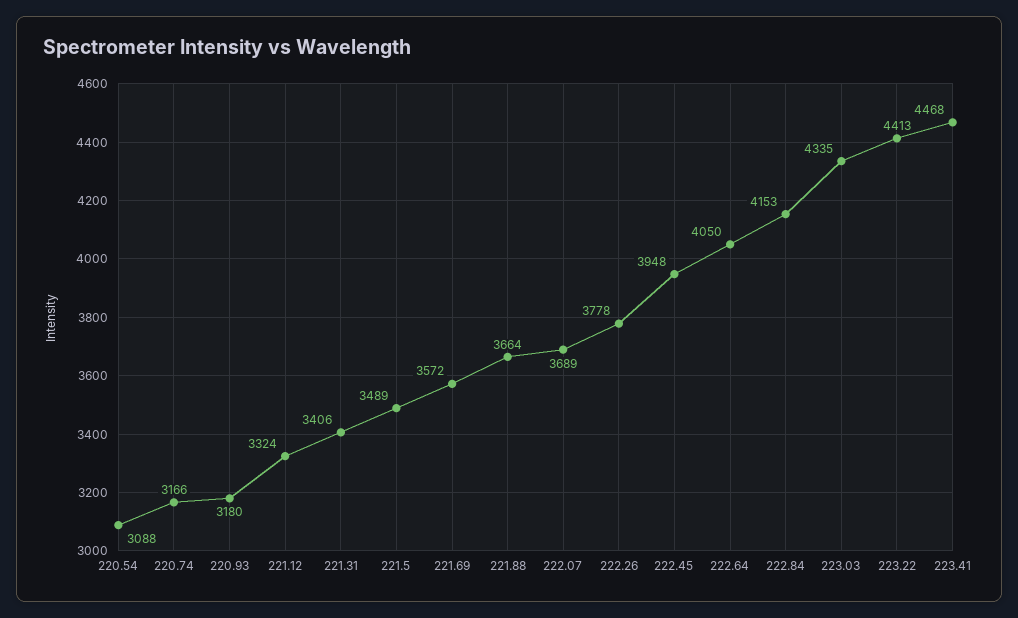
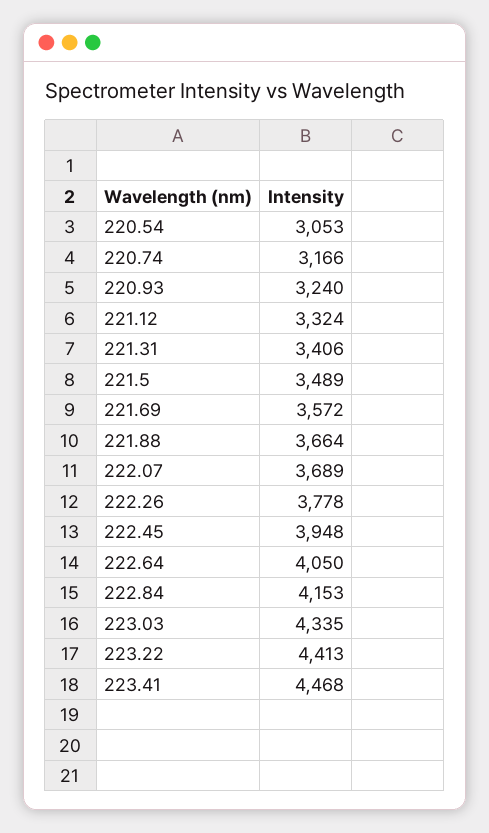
  {
-   "220.54": 3088,
+   "220.54": 3053,
    "220.74": 3166,
-   "220.93": 3180,
+   "220.93": 3240,
    "221.12": 3324,
    "221.31": 3406,
    "221.5": 3489,
    "221.69": 3572,
    "221.88": 3664,
    "222.07": 3689,
    "222.26": 3778,
    "222.45": 3948,
    "222.64": 4050,
    "222.84": 4153,
    "223.03": 4335,
    "223.22": 4413,
    "223.41": 4468
  }

